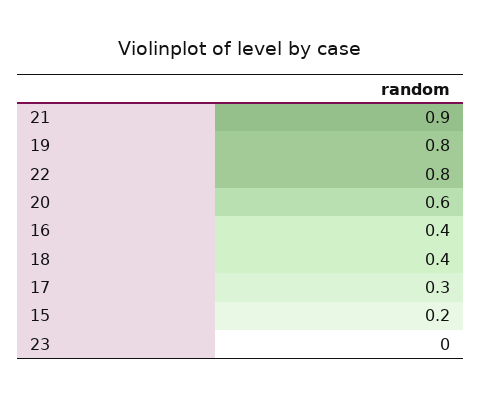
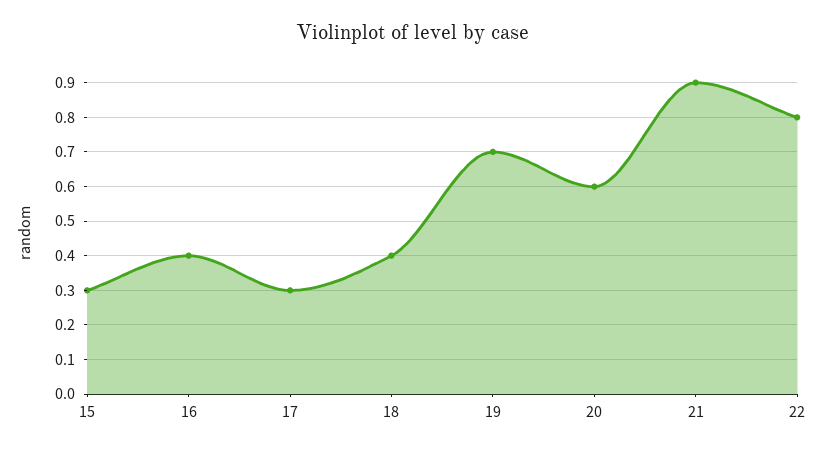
  {
    "21": 0.9,
-   "19": 0.8,
+   "19": 0.7,
    "22": 0.8,
    "20": 0.6,
    "16": 0.4,
    "18": 0.4,
    "17": 0.3,
-   "15": 0.2,
+   "15": 0.3
-   "23": 0
  }

